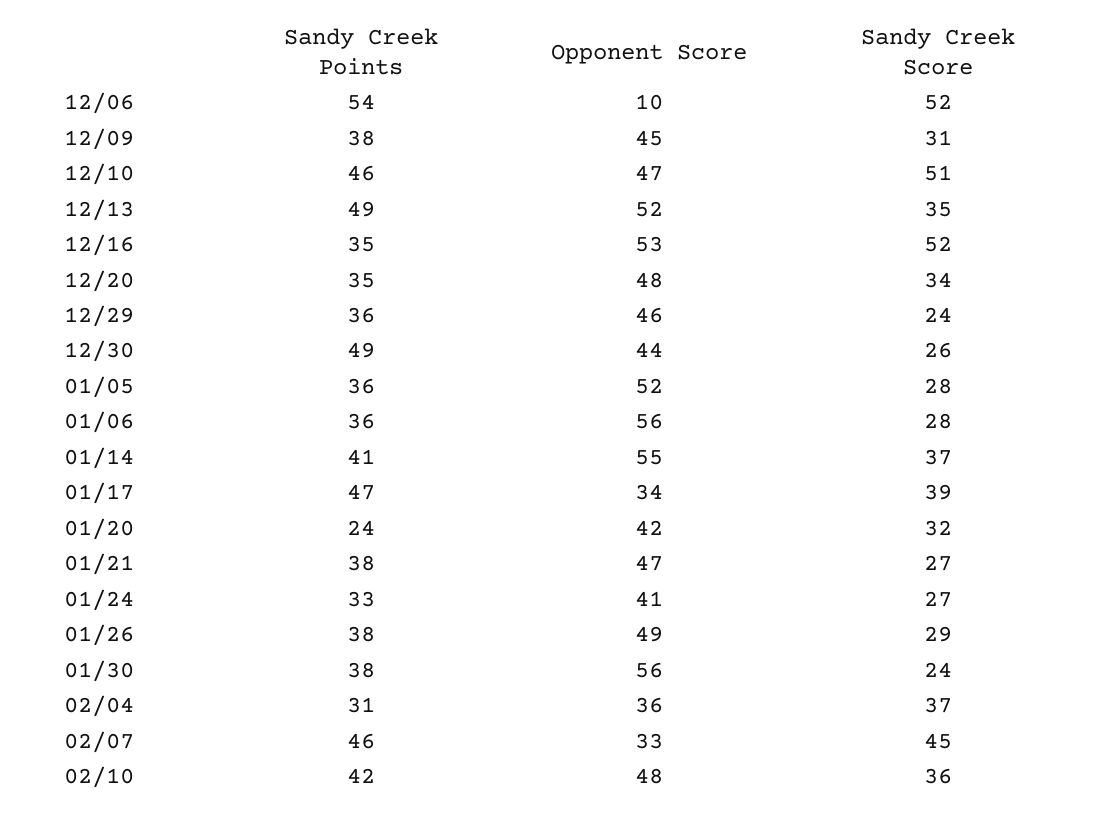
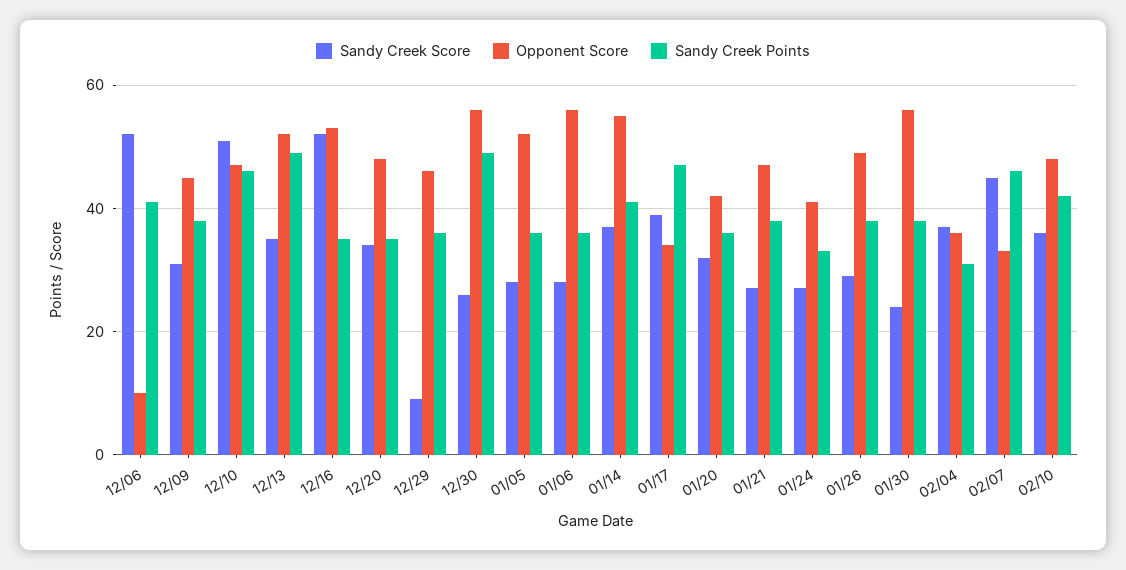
  {
    "Sandy Creek Points": {
-     "12/06": 54,
+     "12/06": 40,
      "12/09": 38,
      "12/10": 46,
      "12/13": 49,
      "12/16": 35,
      "12/20": 35,
      "12/29": 36,
      "12/30": 49,
      "01/05": 36,
      "01/06": 36,
      "01/14": 41,
      "01/17": 47,
-     "01/20": 24,
+     "01/20": 35,
      "01/21": 38,
      "01/24": 33,
      "01/26": 38,
      "01/30": 38,
      "02/04": 31,
      "02/07": 46,
      "02/10": 42
    },
    "Opponent Score": {
      "12/06": 10,
      "12/09": 45,
      "12/10": 47,
      "12/13": 52,
      "12/16": 53,
      "12/20": 48,
      "12/29": 46,
-     "12/30": 44,
+     "12/30": 55,
      "01/05": 52,
      "01/06": 56,
      "01/14": 55,
      "01/17": 34,
      "01/20": 42,
      "01/21": 47,
      "01/24": 41,
      "01/26": 49,
      "01/30": 56,
      "02/04": 36,
      "02/07": 33,
      "02/10": 48
    },
    "Sandy Creek Score": {
      "12/06": 52,
      "12/09": 31,
      "12/10": 51,
      "12/13": 35,
      "12/16": 52,
      "12/20": 34,
-     "12/29": 24,
+     "12/29": 10,
      "12/30": 26,
      "01/05": 28,
      "01/06": 28,
      "01/14": 37,
      "01/17": 39,
      "01/20": 32,
      "01/21": 27,
      "01/24": 27,
      "01/26": 29,
      "01/30": 24,
      "02/04": 37,
      "02/07": 45,
      "02/10": 36
    }
  }

